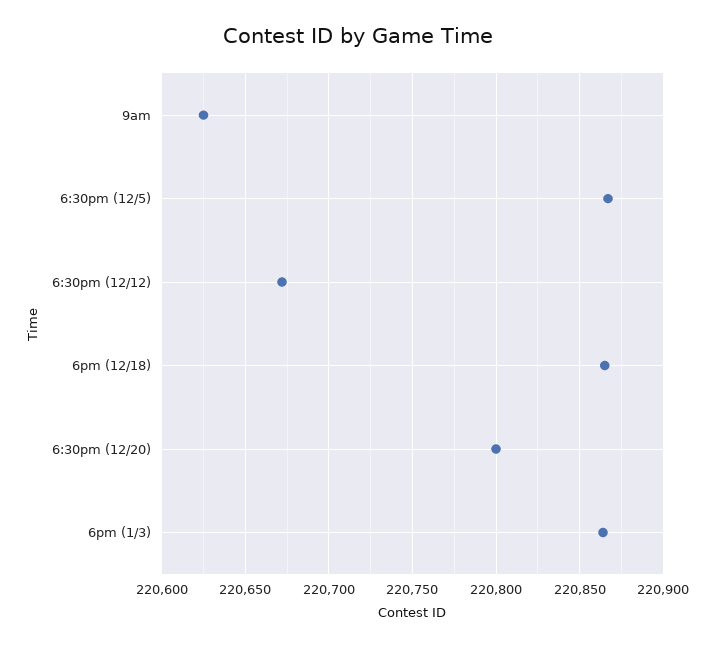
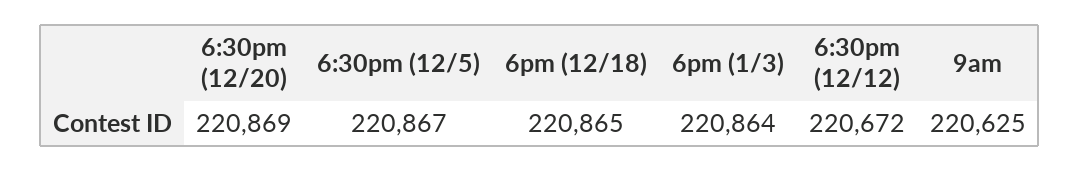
  {
    "9am": 220625,
    "6:30pm (12/5)": 220867,
    "6:30pm (12/12)": 220672,
    "6pm (12/18)": 220865,
-   "6:30pm (12/20)": 220800,
+   "6:30pm (12/20)": 220869,
    "6pm (1/3)": 220864
  }

